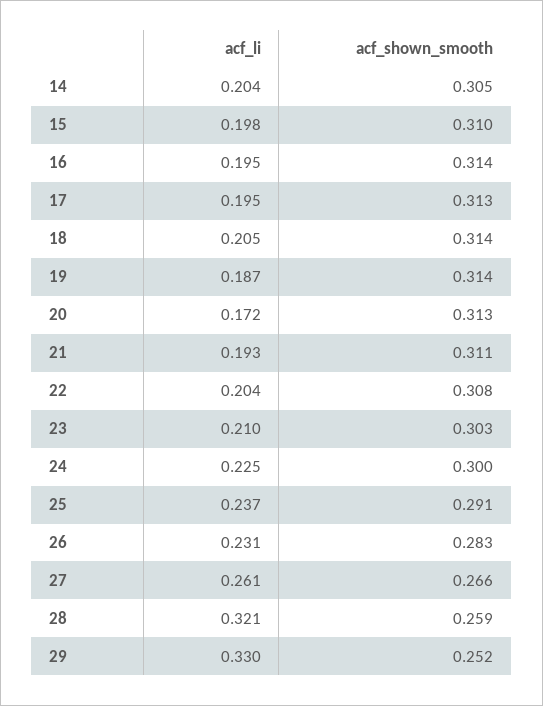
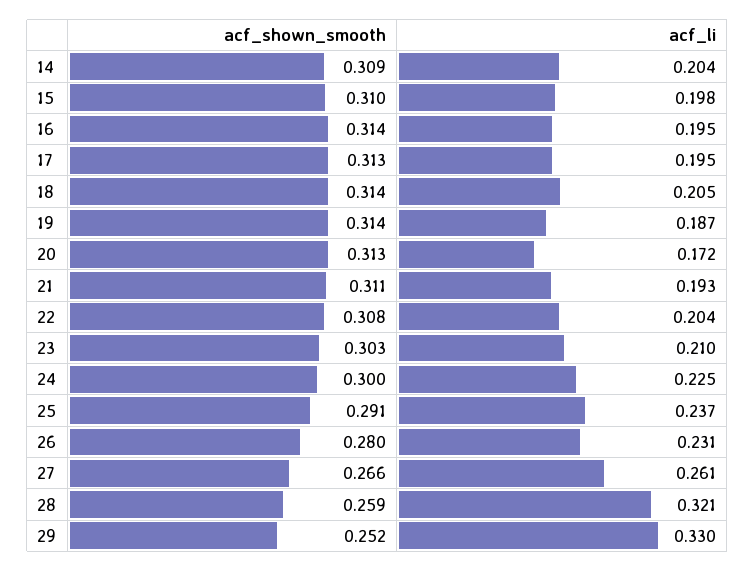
  {
    "acf_li": {
      "14": 0.204,
      "15": 0.198,
      "16": 0.195,
      "17": 0.195,
      "18": 0.205,
      "19": 0.187,
      "20": 0.172,
      "21": 0.193,
      "22": 0.204,
      "23": 0.21,
      "24": 0.225,
      "25": 0.237,
      "26": 0.231,
      "27": 0.261,
      "28": 0.321,
      "29": 0.33
    },
    "acf_shown_smooth": {
-     "14": 0.305,
+     "14": 0.309,
      "15": 0.31,
      "16": 0.314,
      "17": 0.313,
      "18": 0.314,
      "19": 0.314,
      "20": 0.313,
      "21": 0.311,
      "22": 0.308,
      "23": 0.303,
      "24": 0.3,
      "25": 0.291,
-     "26": 0.283,
+     "26": 0.28,
      "27": 0.266,
      "28": 0.259,
      "29": 0.252
    }
  }

